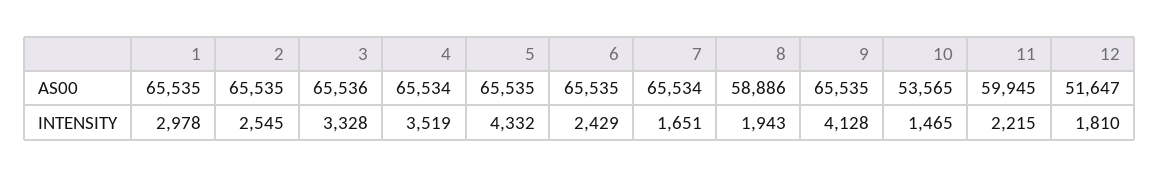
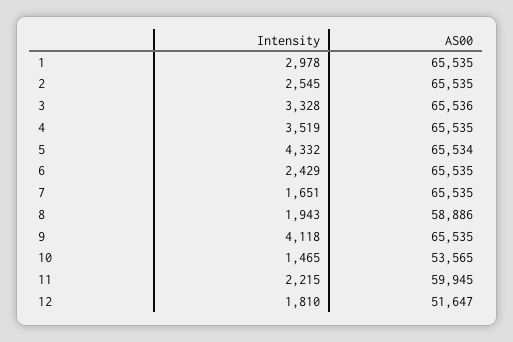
  {
    "1": {
      "AS00": 65535,
      "INTENSITY": 2978
    },
    "2": {
      "AS00": 65535,
      "INTENSITY": 2545
    },
    "3": {
      "AS00": 65536,
      "INTENSITY": 3328
    },
    "4": {
-     "AS00": 65534,
+     "AS00": 65535,
      "INTENSITY": 3519
    },
    "5": {
-     "AS00": 65535,
+     "AS00": 65534,
      "INTENSITY": 4332
    },
    "6": {
      "AS00": 65535,
      "INTENSITY": 2429
    },
    "7": {
-     "AS00": 65534,
+     "AS00": 65535,
      "INTENSITY": 1651
    },
    "8": {
      "AS00": 58886,
      "INTENSITY": 1943
    },
    "9": {
      "AS00": 65535,
-     "INTENSITY": 4128
+     "INTENSITY": 4118
    },
    "10": {
      "AS00": 53565,
      "INTENSITY": 1465
    },
    "11": {
      "AS00": 59945,
      "INTENSITY": 2215
    },
    "12": {
      "AS00": 51647,
      "INTENSITY": 1810
    }
  }

